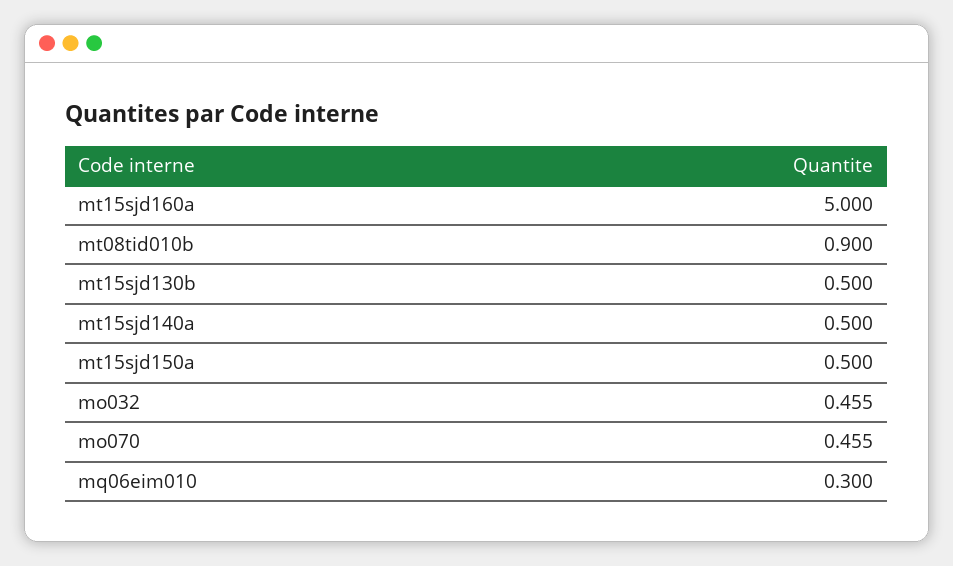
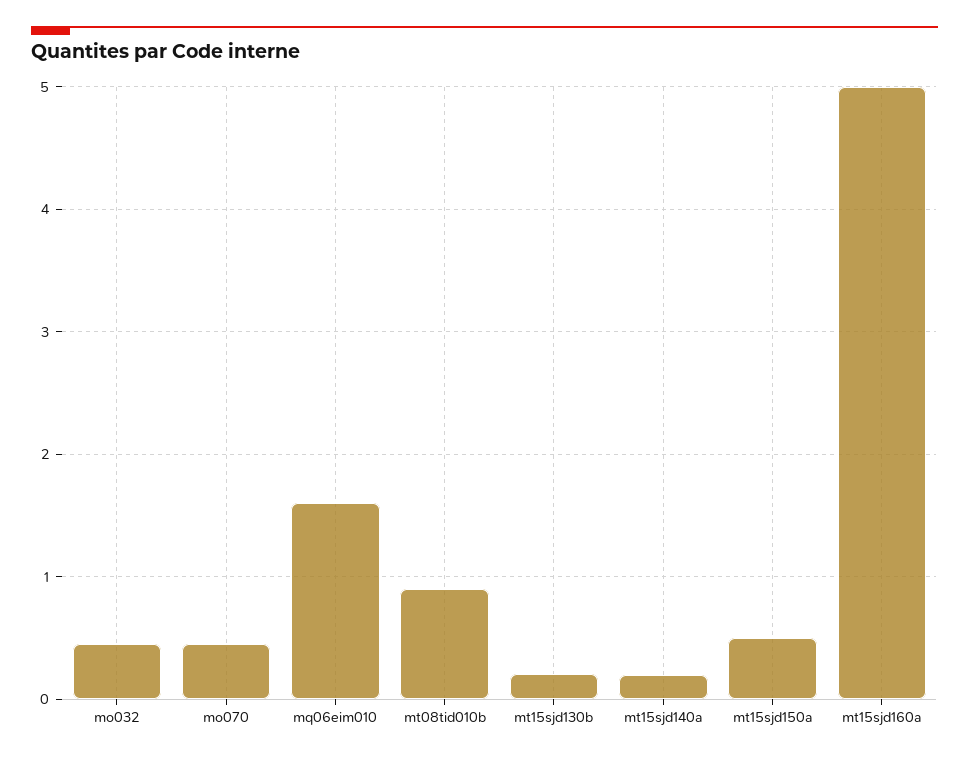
  {
    "mt15sjd160a": 5,
    "mt08tid010b": 0.9,
-   "mt15sjd130b": 0.5,
+   "mt15sjd130b": 0.2,
-   "mt15sjd140a": 0.5,
+   "mt15sjd140a": 0.2,
    "mt15sjd150a": 0.5,
    "mo032": 0.455,
    "mo070": 0.455,
-   "mq06eim010": 0.3
+   "mq06eim010": 1.6
  }

